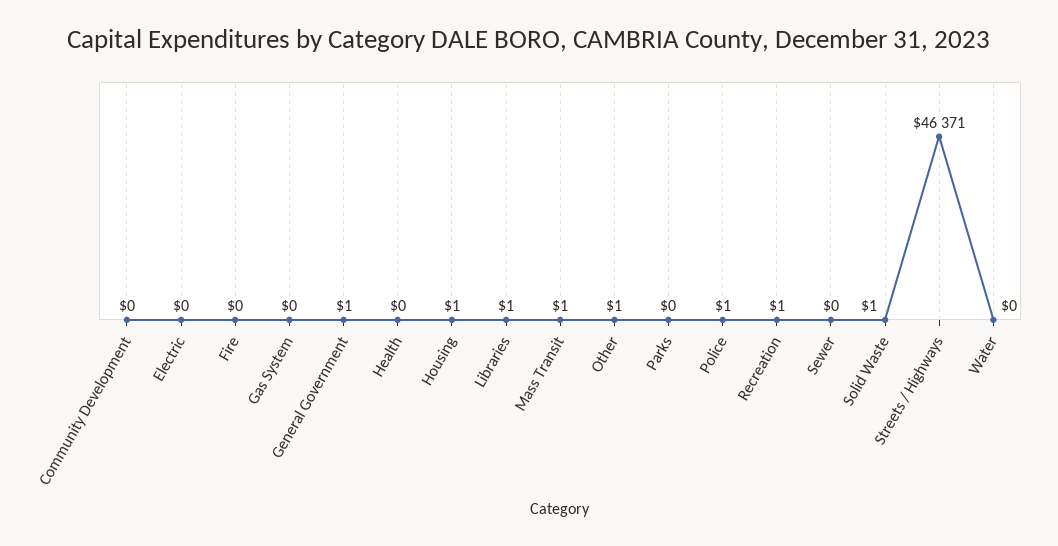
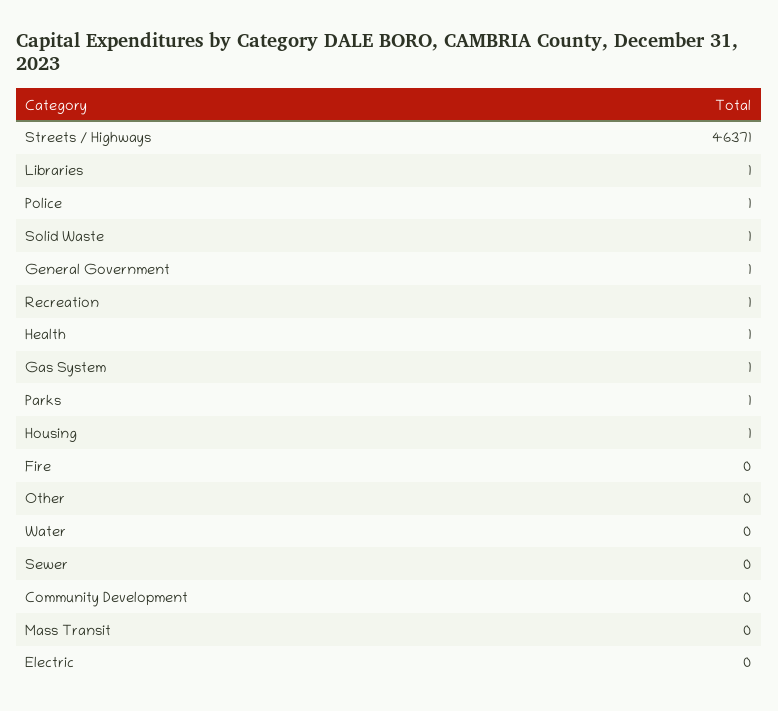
  {
    "Community Development": 0,
    "Electric": 0,
    "Fire": 0,
-   "Gas System": 0,
+   "Gas System": 1,
    "General Government": 1,
-   "Health": 0,
+   "Health": 1,
    "Housing": 1,
    "Libraries": 1,
-   "Mass Transit": 1,
+   "Mass Transit": 0,
-   "Other": 1,
+   "Other": 0,
-   "Parks": 0,
+   "Parks": 1,
    "Police": 1,
    "Recreation": 1,
    "Sewer": 0,
    "Solid Waste": 1,
    "Streets / Highways": 46371,
    "Water": 0
  }

